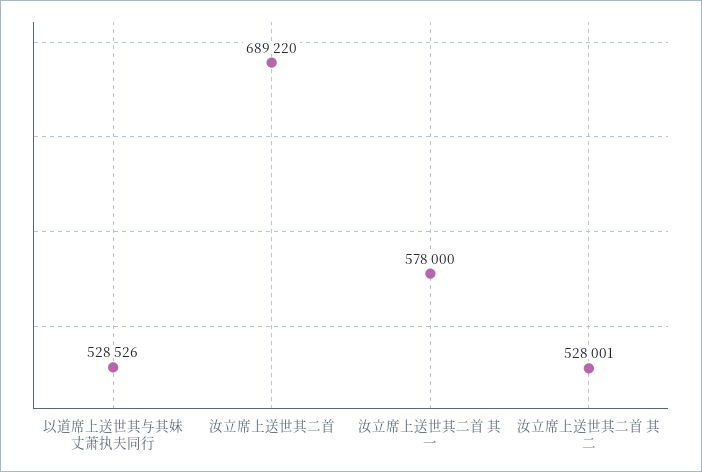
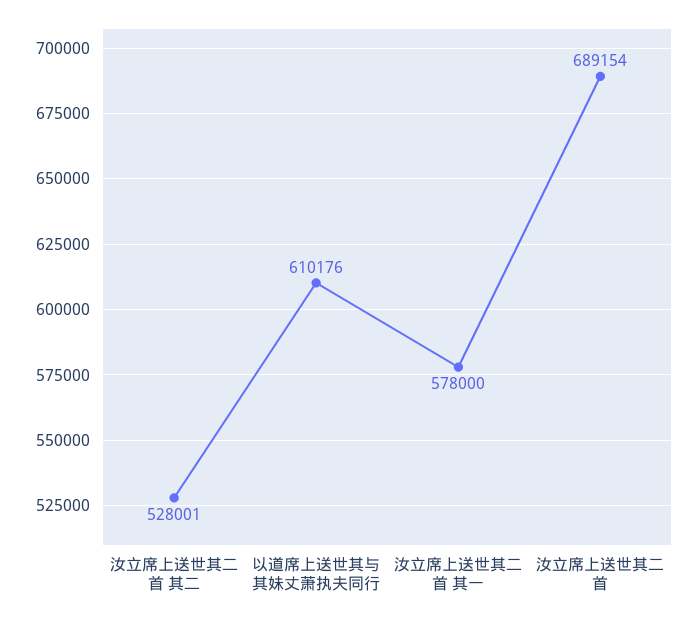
  {
-   "以道席上送世其与其妹丈萧执夫同行": 528526,
+   "以道席上送世其与其妹丈萧执夫同行": 610176,
-   "汝立席上送世其二首": 689220,
+   "汝立席上送世其二首": 689154,
    "汝立席上送世其二首 其一": 578000,
    "汝立席上送世其二首 其二": 528001
  }

